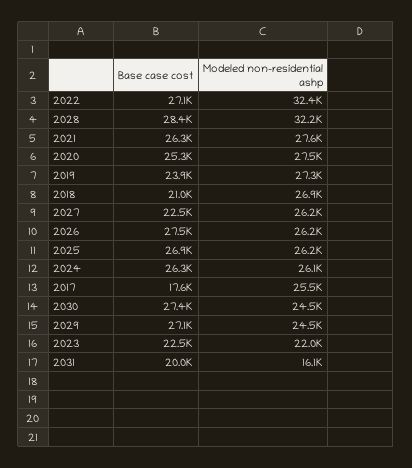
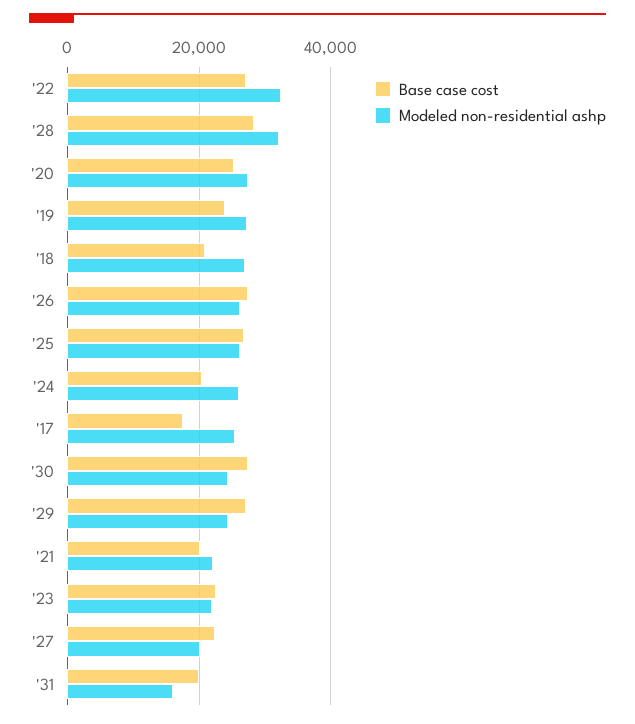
  {
    "Base case cost": {
      "2022": 27100,
      "2028": 28400,
-     "2021": 26300,
+     "2021": 20000,
      "2020": 25300,
      "2019": 23900,
      "2018": 21000,
      "2027": 22500,
      "2026": 27500,
      "2025": 26900,
-     "2024": 26300,
+     "2024": 20000,
      "2017": 17600,
      "2030": 27400,
      "2029": 27100,
      "2023": 22500,
      "2031": 20000
    },
    "Modeled non-residential ashp": {
      "2022": 32400,
      "2028": 32200,
-     "2021": 27600,
+     "2021": 22000,
      "2020": 27500,
      "2019": 27300,
      "2018": 26900,
-     "2027": 26200,
+     "2027": 20000,
      "2026": 26200,
      "2025": 26200,
      "2024": 26100,
      "2017": 25500,
      "2030": 24500,
      "2029": 24500,
      "2023": 22000,
      "2031": 16100
    }
  }

